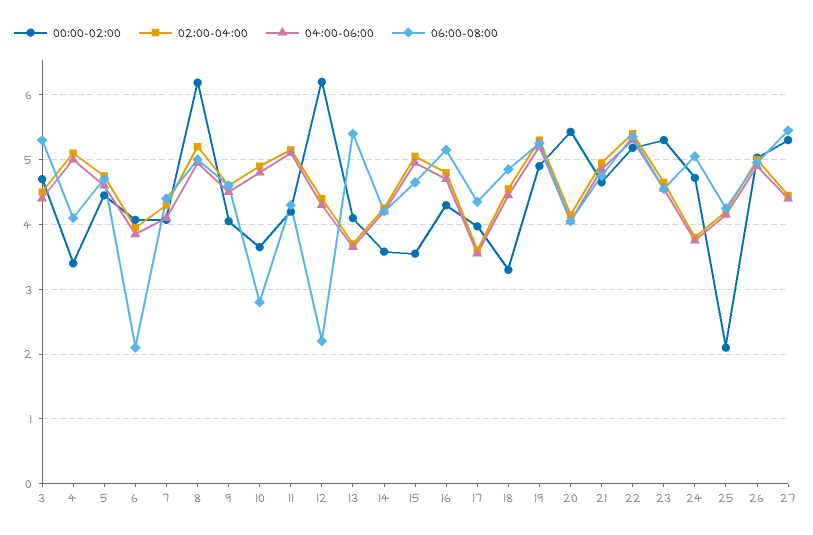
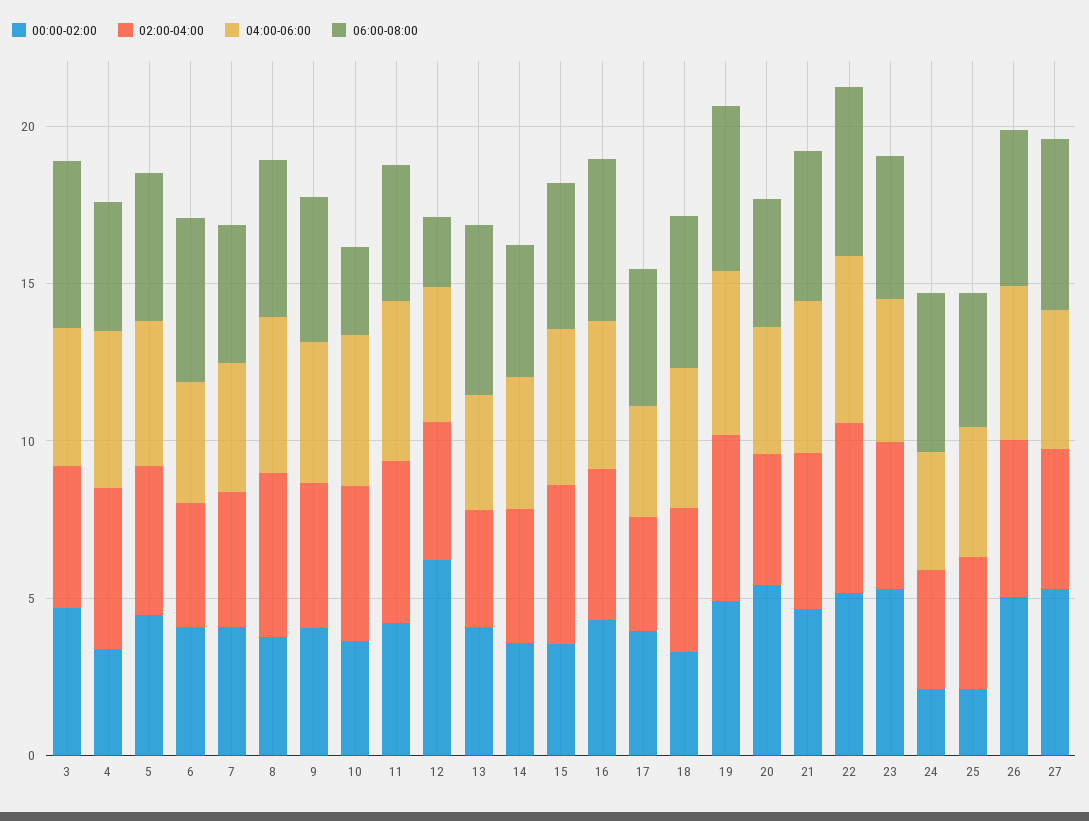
  {
    "00:00-02:00": {
      "3": 4.7,
      "4": 3.4,
      "5": 4.5,
      "6": 4.1,
      "7": 4.1,
-     "8": 6.2,
+     "8": 4,
      "9": 4.1,
      "10": 3.7,
      "11": 4.2,
      "12": 6.2,
      "13": 4.1,
      "14": 3.6,
      "15": 3.6,
      "16": 4.3,
      "17": 4,
      "18": 3.3,
      "19": 4.9,
      "20": 5.4,
      "21": 4.7,
      "22": 5.2,
      "23": 5.3,
-     "24": 4.7,
+     "24": 2,
      "25": 2.1,
      "26": 5,
      "27": 5.3
    },
    "02:00-04:00": {
      "3": 4.5,
      "4": 5.1,
      "5": 4.8,
      "6": 4,
      "7": 4.3,
      "8": 5.2,
      "9": 4.6,
      "10": 4.9,
      "11": 5.2,
      "12": 4.4,
      "13": 3.7,
      "14": 4.3,
      "15": 5.1,
      "16": 4.8,
      "17": 3.6,
      "18": 4.6,
      "19": 5.3,
      "20": 4.2,
      "21": 5,
      "22": 5.4,
      "23": 4.7,
      "24": 3.8,
      "25": 4.2,
      "26": 5,
      "27": 4.5
    },
    "04:00-06:00": {
      "3": 4.4,
      "4": 5,
      "5": 4.6,
      "6": 3.9,
      "7": 4.1,
      "8": 5,
      "9": 4.5,
      "10": 4.8,
      "11": 5.1,
      "12": 4.3,
      "13": 3.7,
      "14": 4.2,
      "15": 5,
      "16": 4.7,
      "17": 3.6,
      "18": 4.5,
      "19": 5.2,
      "20": 4.1,
      "21": 4.9,
      "22": 5.3,
      "23": 4.6,
      "24": 3.8,
      "25": 4.2,
      "26": 4.9,
      "27": 4.4
    },
    "06:00-08:00": {
      "3": 5.3,
      "4": 4.1,
      "5": 4.7,
-     "6": 2.1,
+     "6": 5,
      "7": 4.4,
      "8": 5,
      "9": 4.6,
      "10": 2.8,
      "11": 4.3,
      "12": 2.2,
      "13": 5.4,
      "14": 4.2,
      "15": 4.7,
      "16": 5.2,
      "17": 4.4,
      "18": 4.9,
      "19": 5.3,
      "20": 4.1,
      "21": 4.8,
      "22": 5.4,
      "23": 4.6,
      "24": 5.1,
      "25": 4.3,
      "26": 5,
      "27": 5.5
    }
  }

